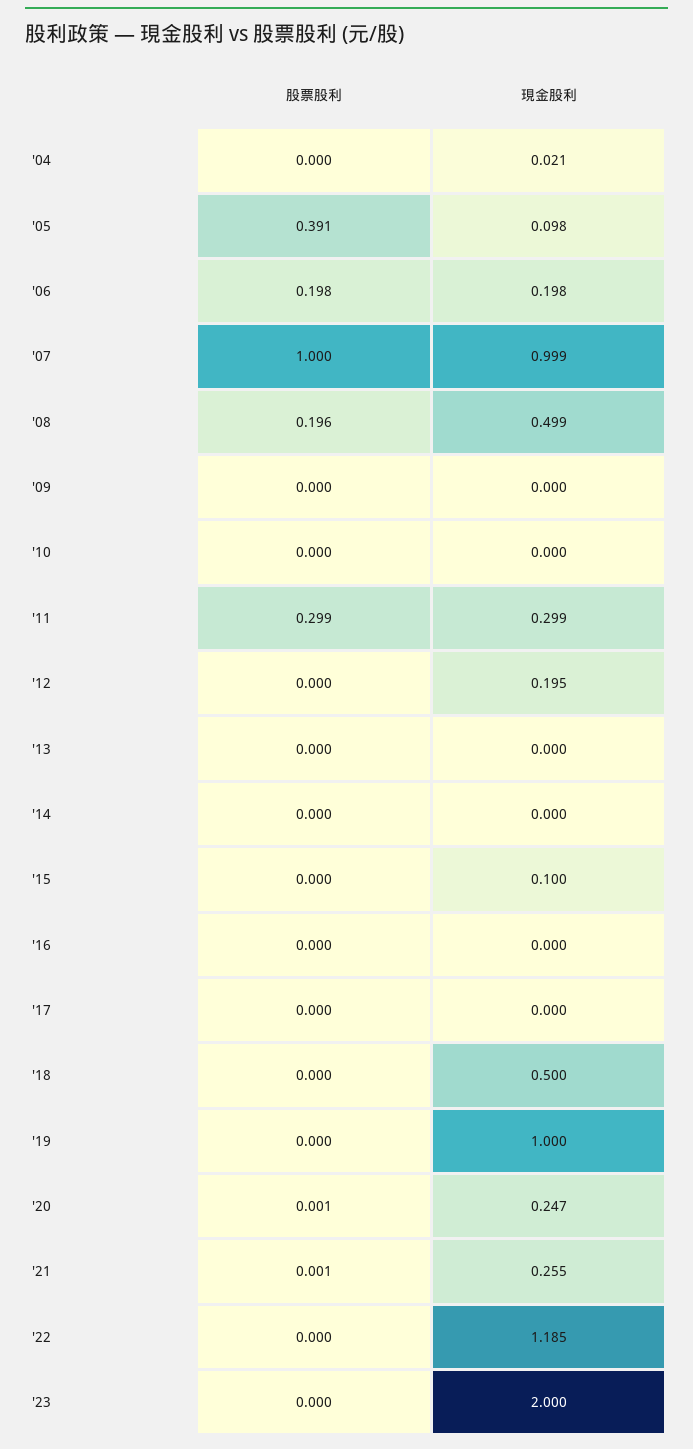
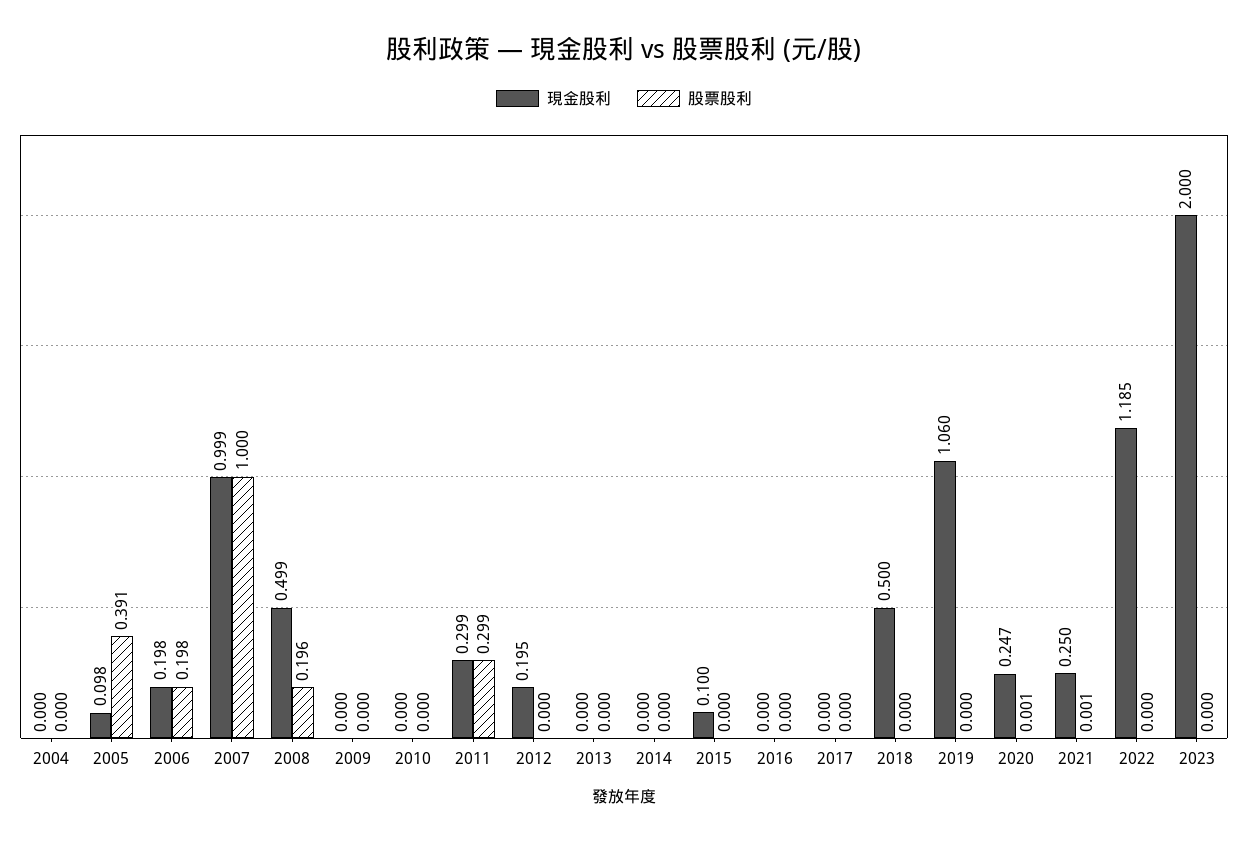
  {
    "股票股利": {
      "'04": 0,
      "'05": 0.391,
      "'06": 0.198,
      "'07": 1,
      "'08": 0.196,
      "'09": 0,
      "'10": 0,
      "'11": 0.299,
      "'12": 0,
      "'13": 0,
      "'14": 0,
      "'15": 0,
      "'16": 0,
      "'17": 0,
      "'18": 0,
      "'19": 0,
      "'20": 0.001,
      "'21": 0.001,
      "'22": 0,
      "'23": 0
    },
    "現金股利": {
-     "'04": 0.021,
+     "'04": 0,
      "'05": 0.098,
      "'06": 0.198,
      "'07": 0.999,
      "'08": 0.499,
      "'09": 0,
      "'10": 0,
      "'11": 0.299,
      "'12": 0.195,
      "'13": 0,
      "'14": 0,
      "'15": 0.1,
      "'16": 0,
      "'17": 0,
      "'18": 0.5,
-     "'19": 1,
+     "'19": 1.06,
      "'20": 0.247,
-     "'21": 0.255,
+     "'21": 0.25,
      "'22": 1.185,
      "'23": 2
    }
  }

